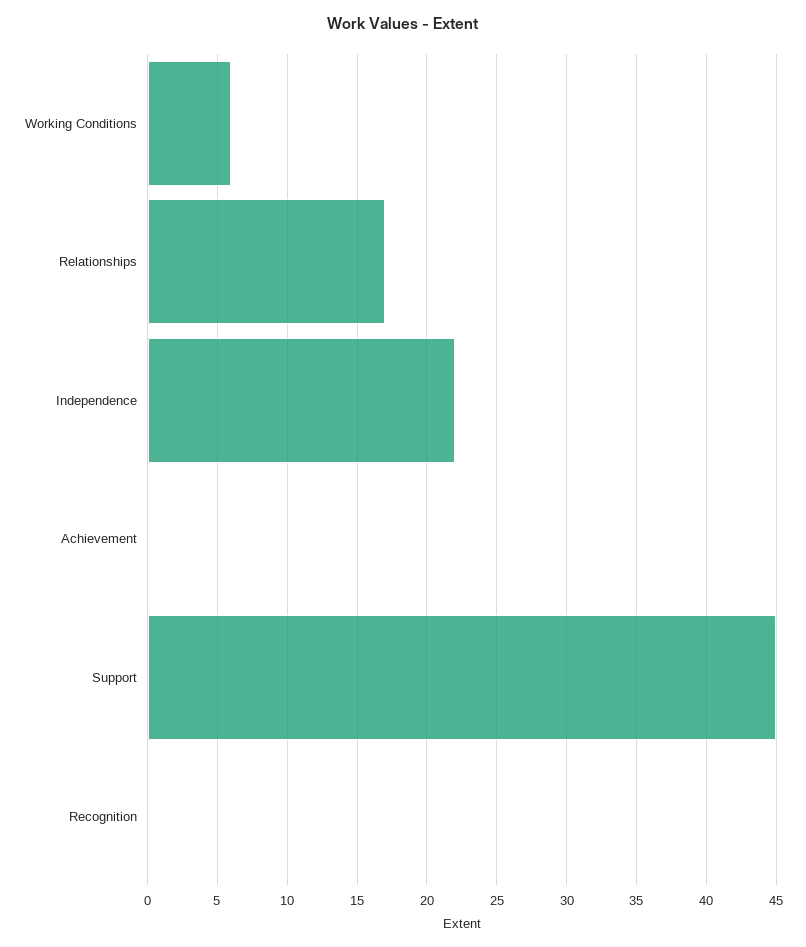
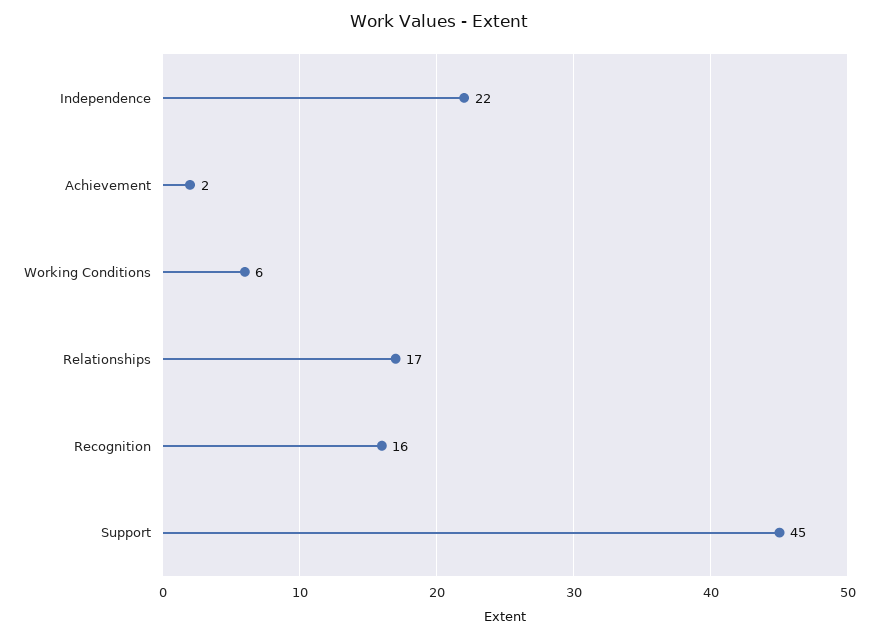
  {
    "Working Conditions": 6,
    "Relationships": 17,
    "Independence": 22,
-   "Achievement": 0,
+   "Achievement": 2,
    "Support": 45,
-   "Recognition": 0
+   "Recognition": 16
  }

